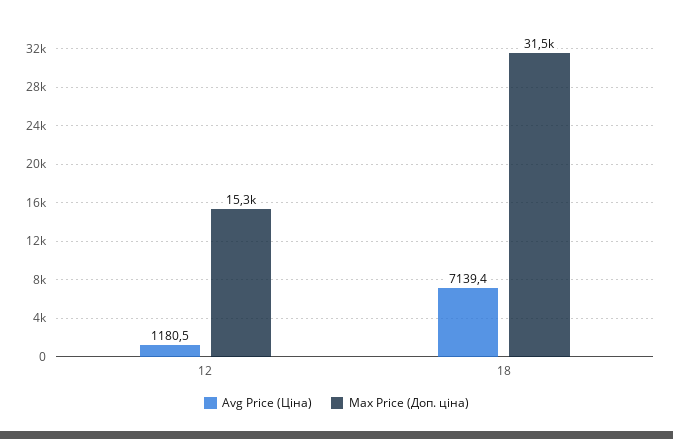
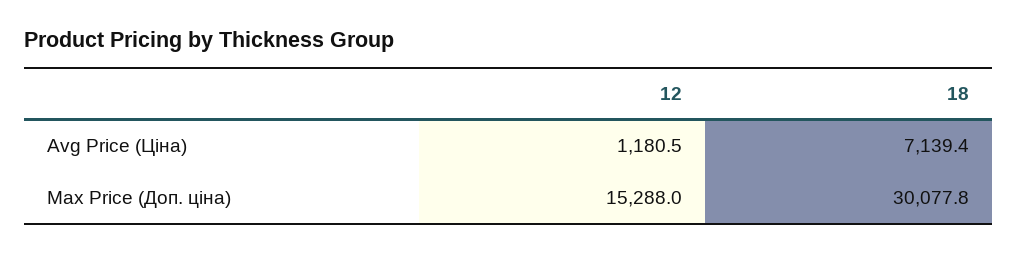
  {
    "Avg Price (Ціна)": {
      "12": 1180.5,
      "18": 7139.4
    },
    "Max Price (Доп. ціна)": {
      "12": 15288,
-     "18": 31500
+     "18": 30077.8
    }
  }

